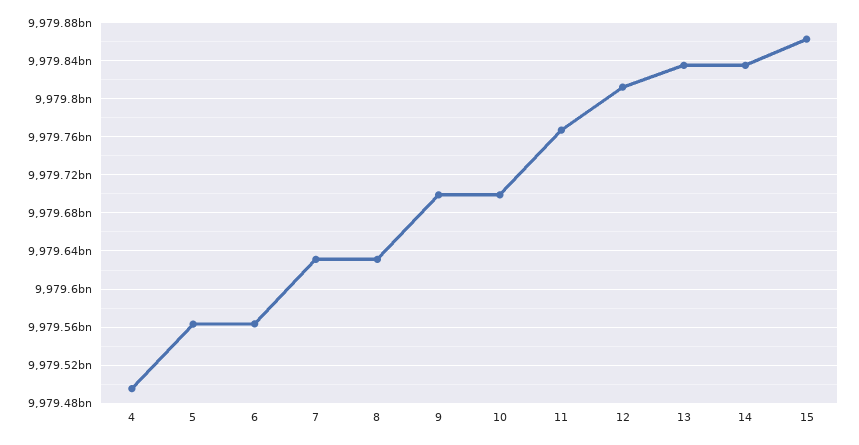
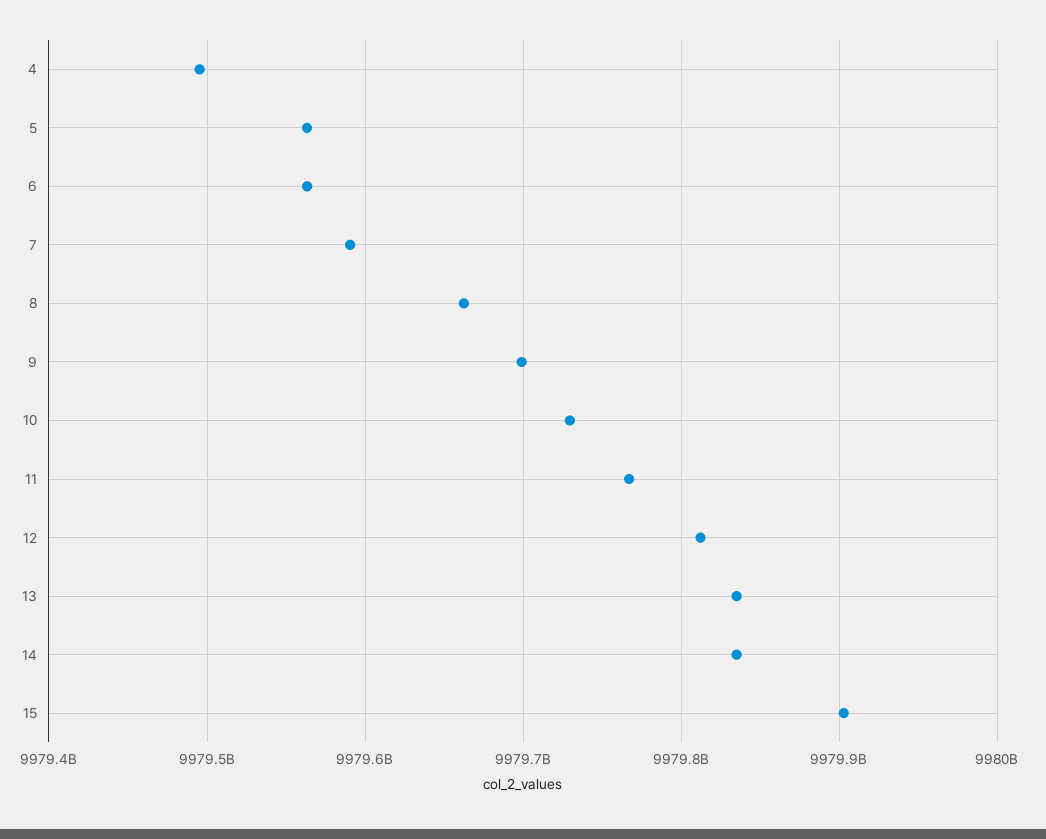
  {
    "4": 9979500000000,
    "5": 9979560000000,
    "6": 9979560000000,
-   "7": 9979630000000,
+   "7": 9979590000000,
-   "8": 9979630000000,
+   "8": 9979660000000,
    "9": 9979700000000,
-   "10": 9979700000000,
+   "10": 9979730000000,
    "11": 9979770000000,
    "12": 9979810000000,
    "13": 9979830000000,
    "14": 9979830000000,
-   "15": 9979860000000
+   "15": 9979900000000
  }

